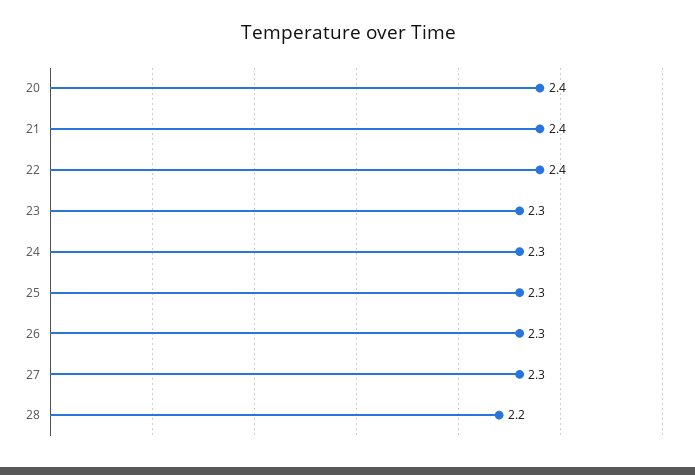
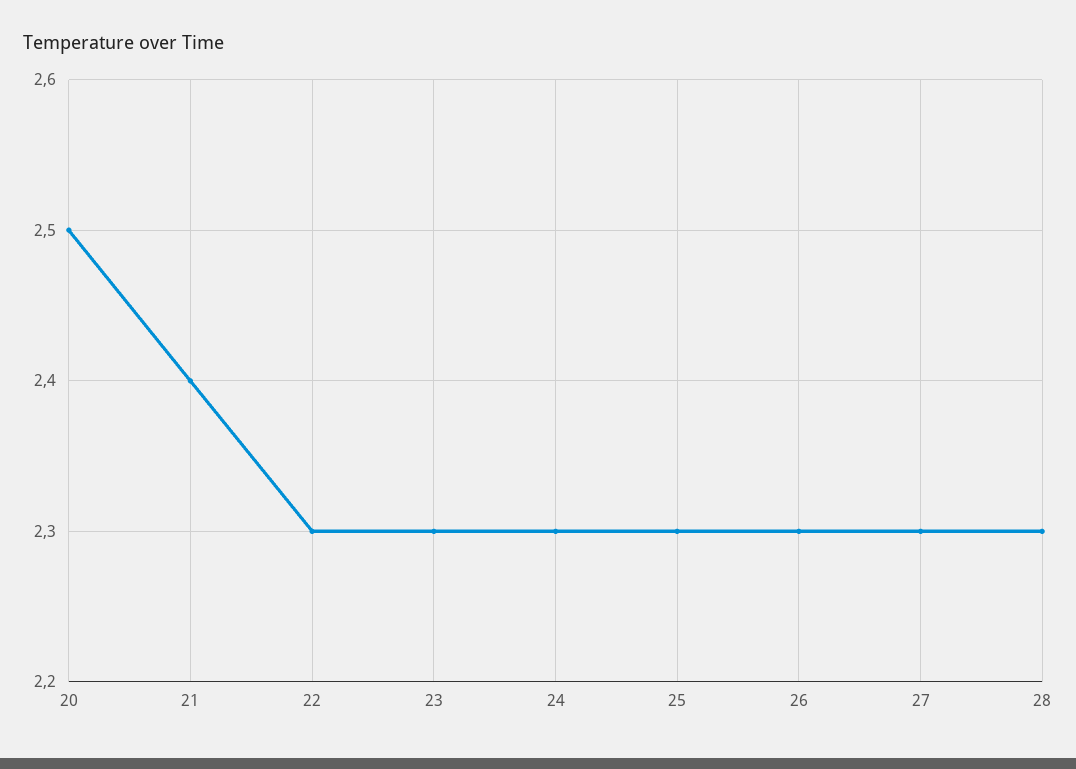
  {
-   "20": 2.4,
+   "20": 2.5,
    "21": 2.4,
-   "22": 2.4,
+   "22": 2.3,
    "23": 2.3,
    "24": 2.3,
    "25": 2.3,
    "26": 2.3,
    "27": 2.3,
-   "28": 2.2
+   "28": 2.3
  }

